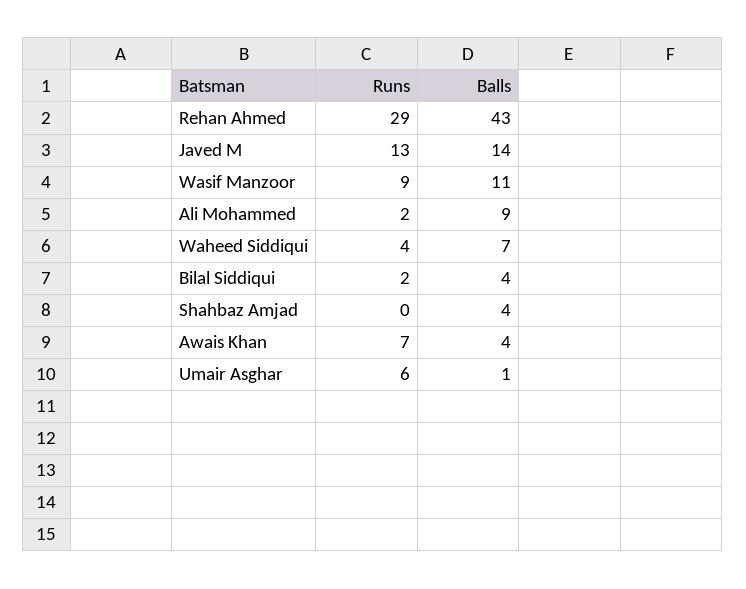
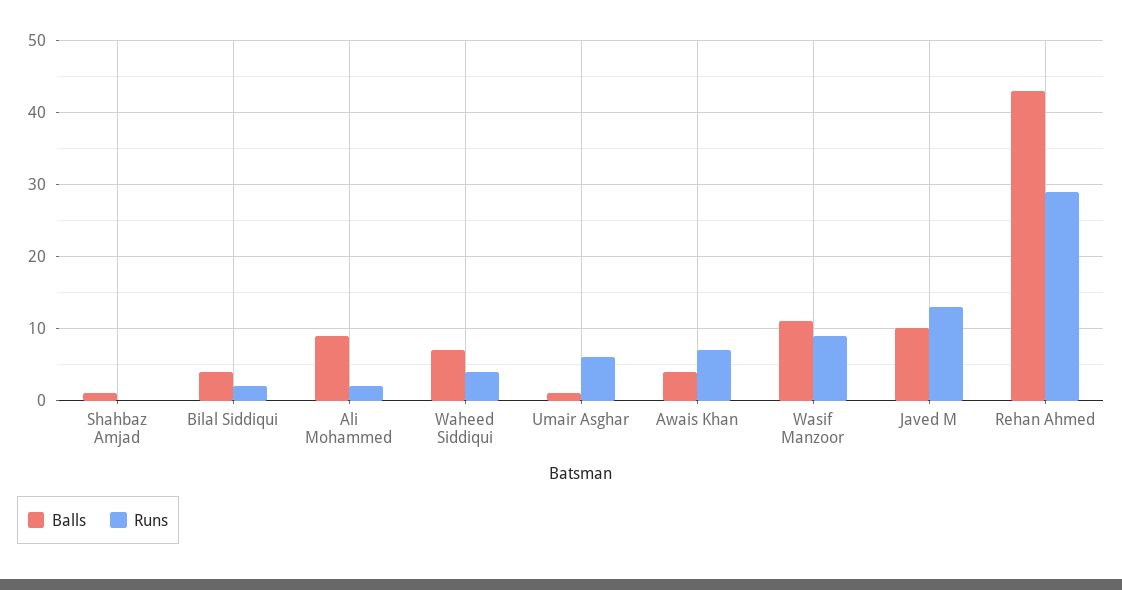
  {
    "Runs": {
      "Rehan Ahmed": 29,
      "Javed M": 13,
      "Wasif Manzoor": 9,
      "Ali Mohammed": 2,
      "Waheed Siddiqui": 4,
      "Bilal Siddiqui": 2,
      "Shahbaz Amjad": 0,
      "Awais Khan": 7,
      "Umair Asghar": 6
    },
    "Balls": {
      "Rehan Ahmed": 43,
-     "Javed M": 14,
+     "Javed M": 10,
      "Wasif Manzoor": 11,
      "Ali Mohammed": 9,
      "Waheed Siddiqui": 7,
      "Bilal Siddiqui": 4,
-     "Shahbaz Amjad": 4,
+     "Shahbaz Amjad": 1,
      "Awais Khan": 4,
      "Umair Asghar": 1
    }
  }

